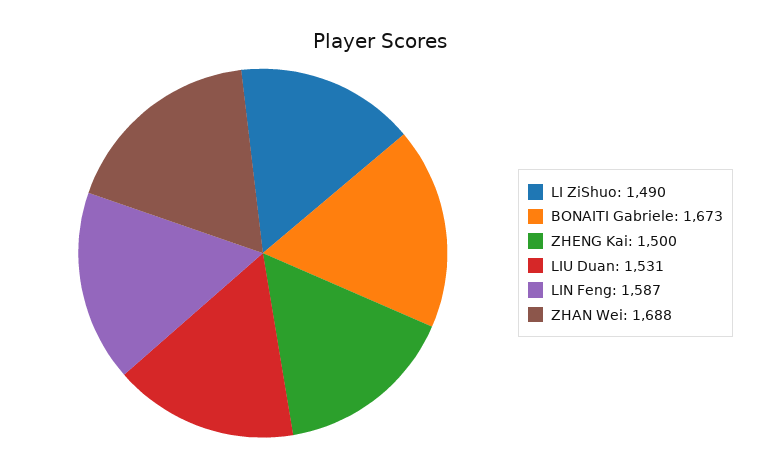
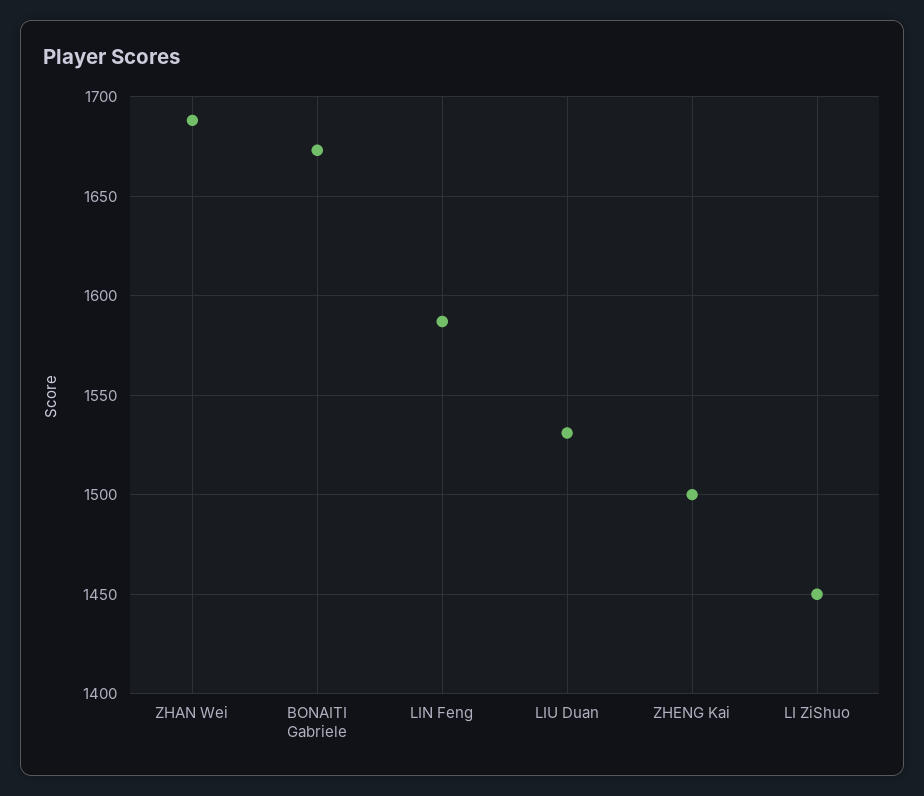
  {
-   "LI ZiShuo": 1490,
+   "LI ZiShuo": 1450,
    "BONAITI Gabriele": 1673,
    "ZHENG Kai": 1500,
    "LIU Duan": 1531,
    "LIN Feng": 1587,
    "ZHAN Wei": 1688
  }

